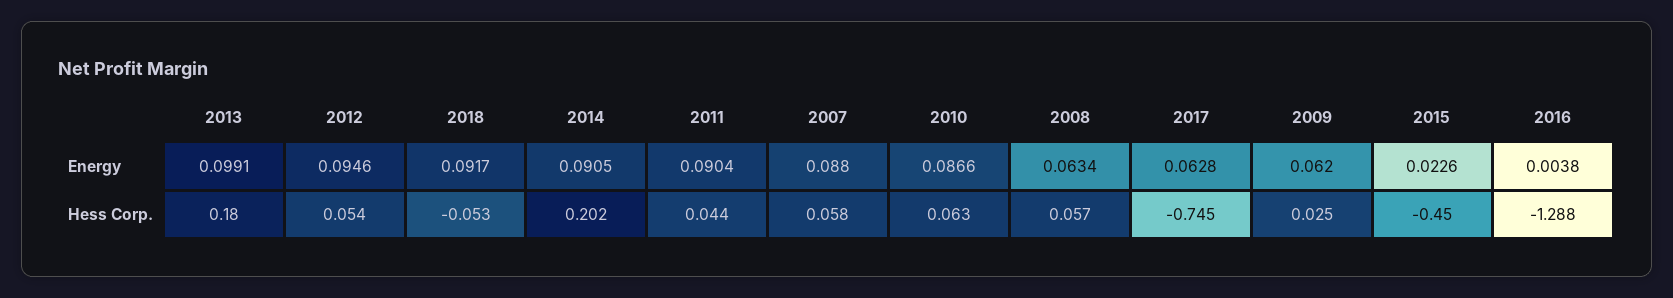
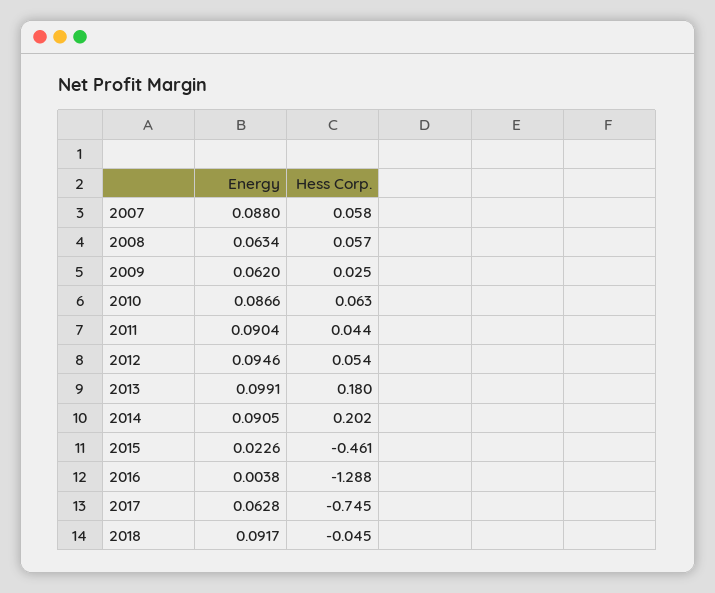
  {
    "2013": {
      "Energy": 0.0991,
      "Hess Corp.": 0.18
    },
    "2012": {
      "Energy": 0.0946,
      "Hess Corp.": 0.054
    },
    "2018": {
      "Energy": 0.0917,
-     "Hess Corp.": -0.053
+     "Hess Corp.": -0.045
    },
    "2014": {
      "Energy": 0.0905,
      "Hess Corp.": 0.202
    },
    "2011": {
      "Energy": 0.0904,
      "Hess Corp.": 0.044
    },
    "2007": {
      "Energy": 0.088,
      "Hess Corp.": 0.058
    },
    "2010": {
      "Energy": 0.0866,
      "Hess Corp.": 0.063
    },
    "2008": {
      "Energy": 0.0634,
      "Hess Corp.": 0.057
    },
    "2017": {
      "Energy": 0.0628,
      "Hess Corp.": -0.745
    },
    "2009": {
      "Energy": 0.062,
      "Hess Corp.": 0.025
    },
    "2015": {
      "Energy": 0.0226,
-     "Hess Corp.": -0.45
+     "Hess Corp.": -0.461
    },
    "2016": {
      "Energy": 0.0038,
      "Hess Corp.": -1.288
    }
  }

